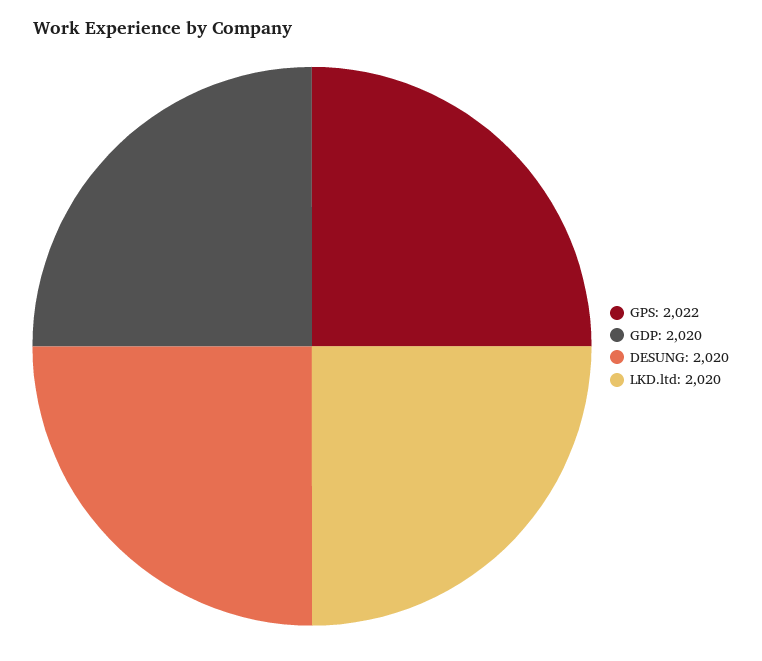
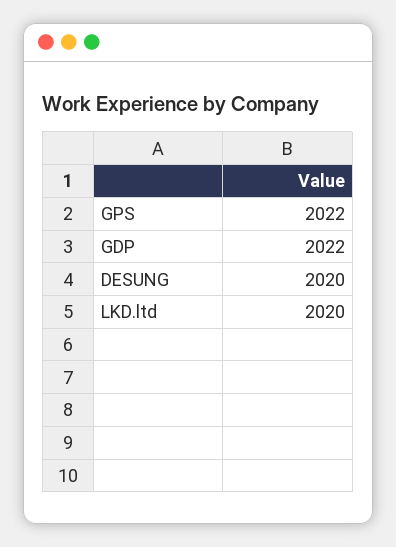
  {
    "GPS": 2022,
-   "GDP": 2020,
+   "GDP": 2022,
    "DESUNG": 2020,
    "LKD.ltd": 2020
  }

